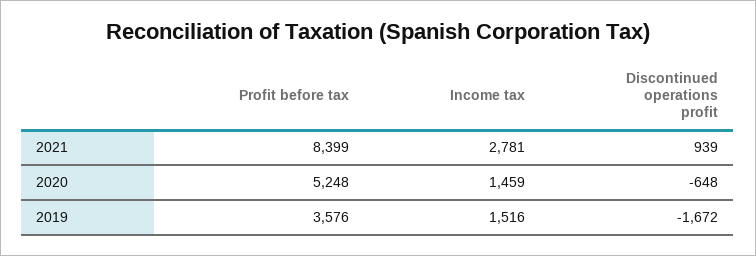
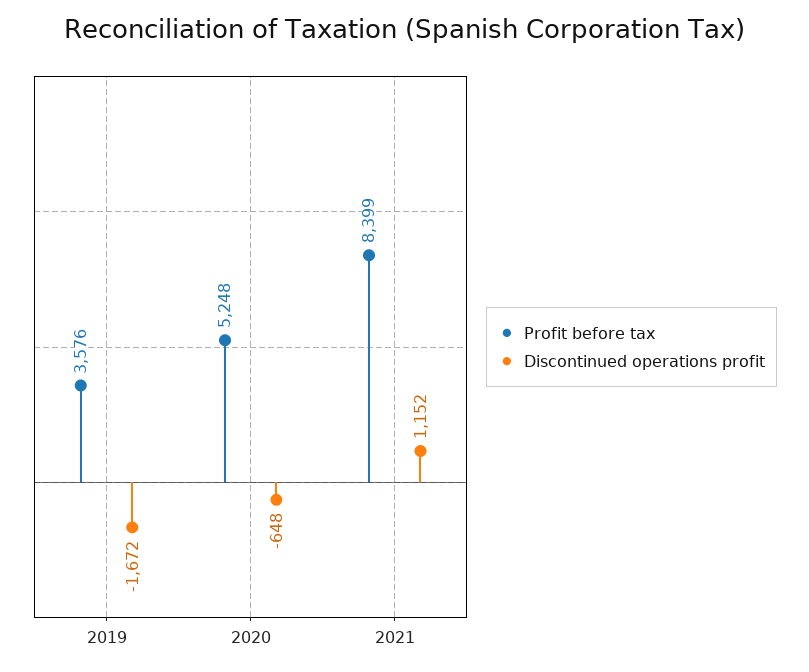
  {
    "Profit before tax": {
      "2021": 8399,
      "2020": 5248,
      "2019": 3576
    },
-   "Income tax": {
-     "2021": 2781,
-     "2020": 1459,
-     "2019": 1516
-   },
    "Discontinued operations profit": {
-     "2021": 939,
+     "2021": 1152,
      "2020": -648,
      "2019": -1672
    }
  }

